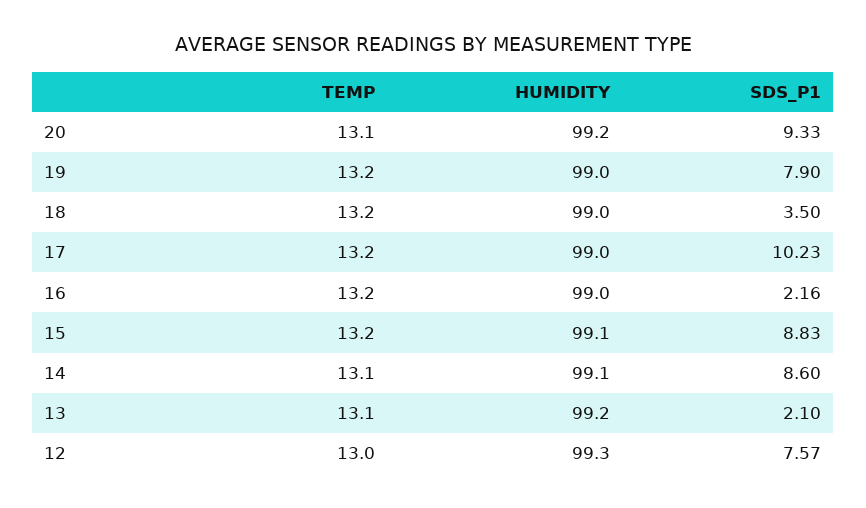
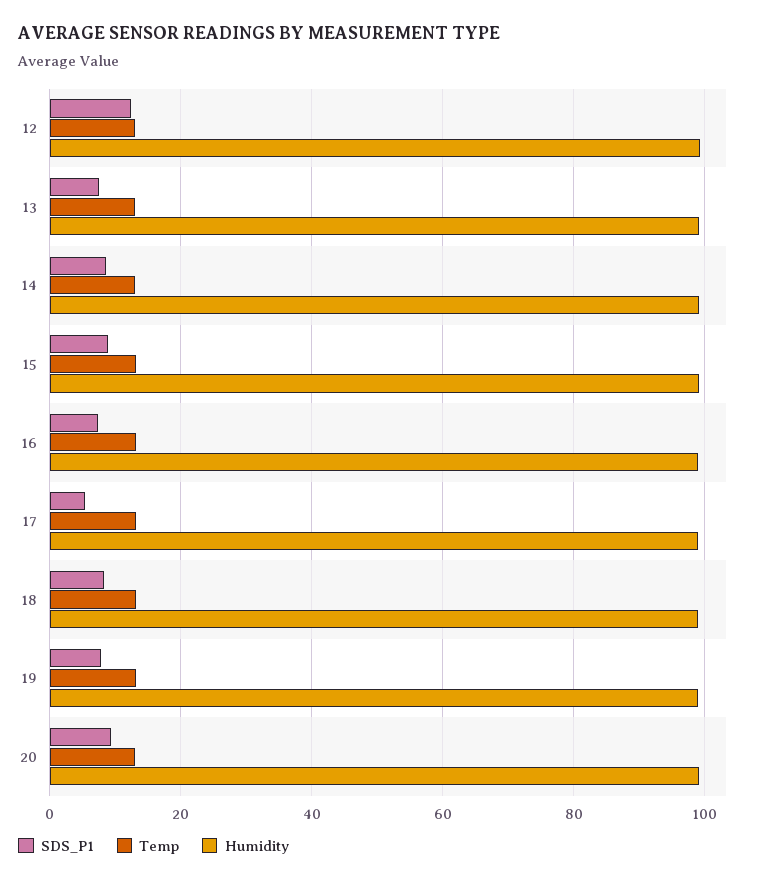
  {
    "TEMP": {
      "20": 13.1,
      "19": 13.2,
      "18": 13.2,
      "17": 13.2,
      "16": 13.2,
      "15": 13.2,
      "14": 13.1,
      "13": 13.1,
      "12": 13
    },
    "HUMIDITY": {
      "20": 99.2,
      "19": 99,
      "18": 99,
      "17": 99,
      "16": 99,
      "15": 99.1,
      "14": 99.1,
      "13": 99.2,
      "12": 99.3
    },
    "SDS_P1": {
      "20": 9.33,
      "19": 7.9,
-     "18": 3.5,
+     "18": 8,
-     "17": 10.23,
+     "17": 6,
-     "16": 2.16,
+     "16": 8,
      "15": 8.83,
      "14": 8.6,
-     "13": 2.1,
+     "13": 8,
-     "12": 7.57
+     "12": 12
    }
  }

